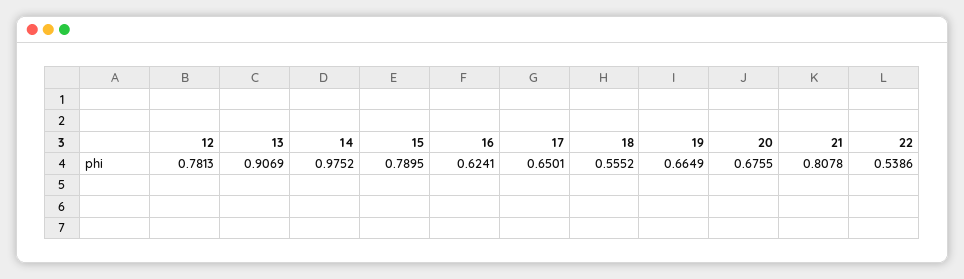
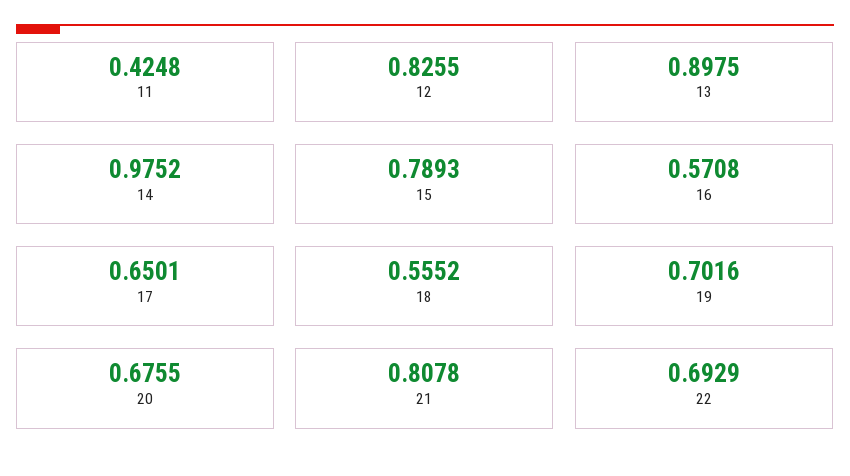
  {
-   "12": 0.7813,
+   "12": 0.8255,
-   "13": 0.9069,
+   "13": 0.8975,
    "14": 0.9752,
-   "15": 0.7895,
+   "15": 0.7893,
-   "16": 0.6241,
+   "16": 0.5708,
    "17": 0.6501,
    "18": 0.5552,
-   "19": 0.6649,
+   "19": 0.7016,
    "20": 0.6755,
    "21": 0.8078,
-   "22": 0.5386
+   "22": 0.6929,
+   "11": 0.4248
  }

